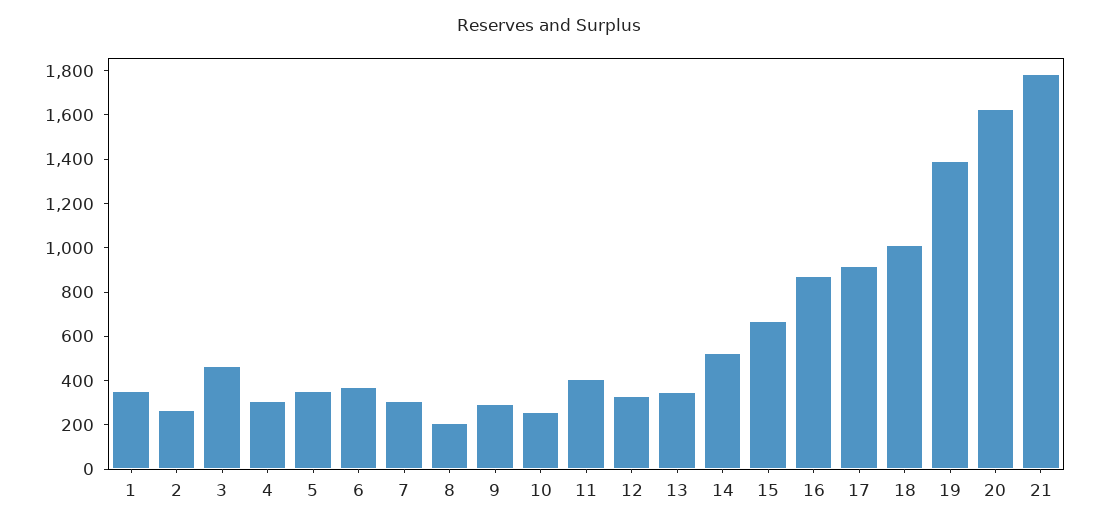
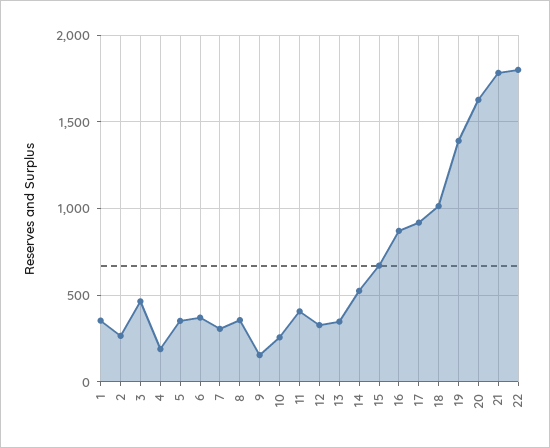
  {
    "1": 350,
    "2": 250,
    "3": 450,
-   "4": 300,
+   "4": 200,
    "5": 350,
    "6": 350,
    "7": 300,
-   "8": 200,
+   "8": 350,
-   "9": 300,
+   "9": 150,
    "10": 250,
    "11": 400,
    "12": 350,
    "13": 350,
    "14": 550,
    "15": 650,
    "16": 850,
    "17": 900,
    "18": 1000,
    "19": 1400,
    "20": 1650,
-   "21": 1800
+   "21": 1800,
+   "22": 1800
  }

